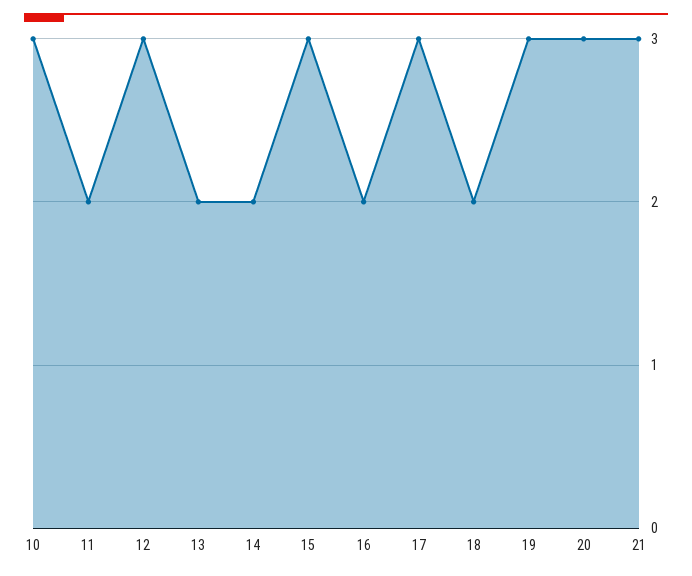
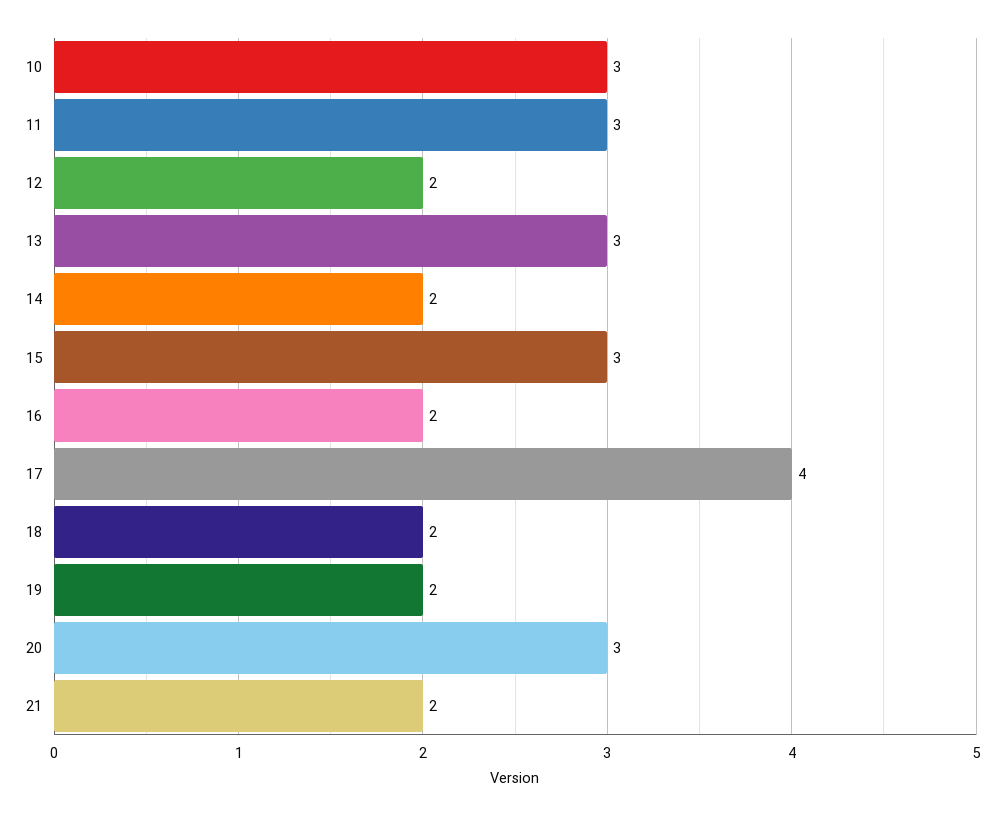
  {
    "10": 3,
-   "11": 2,
+   "11": 3,
-   "12": 3,
+   "12": 2,
-   "13": 2,
+   "13": 3,
    "14": 2,
    "15": 3,
    "16": 2,
-   "17": 3,
+   "17": 4,
    "18": 2,
-   "19": 3,
+   "19": 2,
    "20": 3,
-   "21": 3
+   "21": 2
  }

